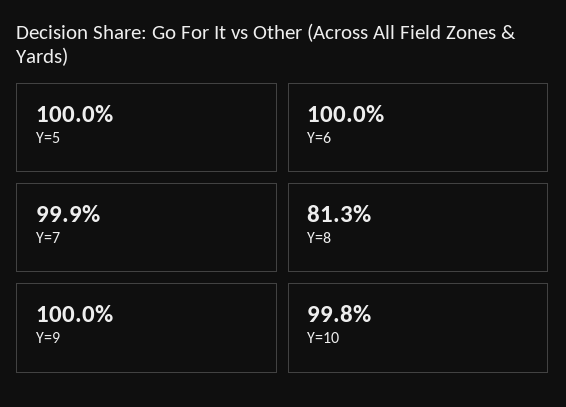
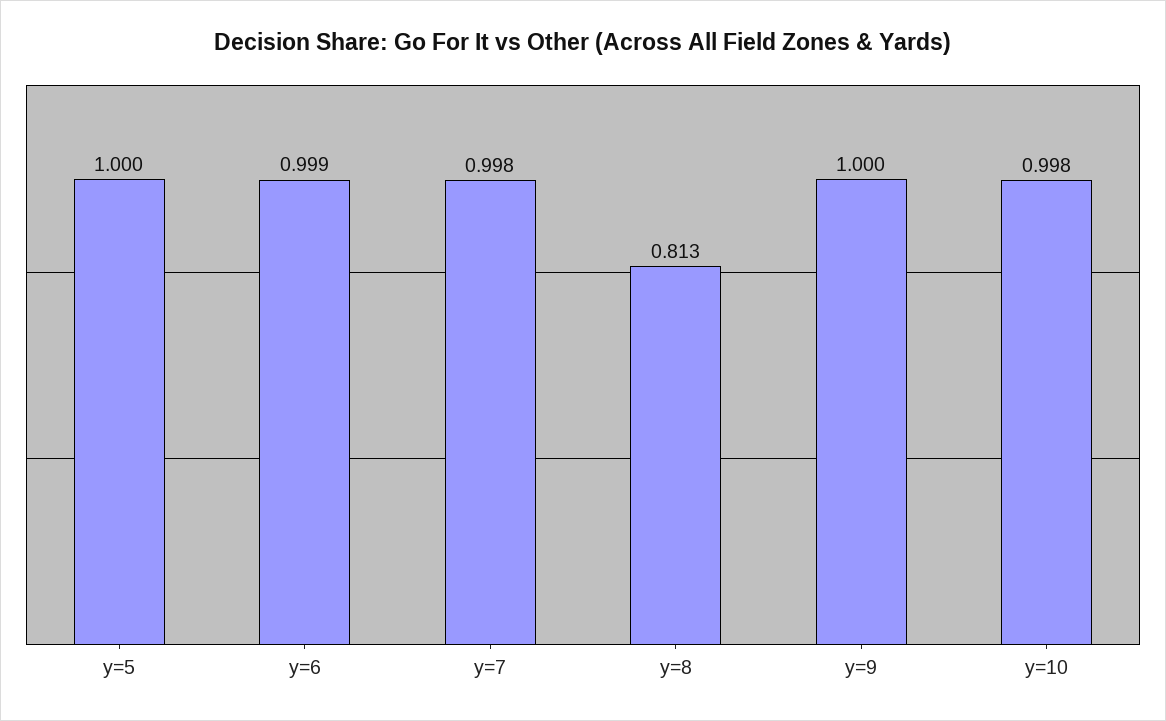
  {
    "Y=5": 1,
-   "Y=6": 1,
+   "Y=6": 0.999,
-   "Y=7": 0.999,
+   "Y=7": 0.998,
    "Y=8": 0.813,
    "Y=9": 1,
    "Y=10": 0.998
  }

